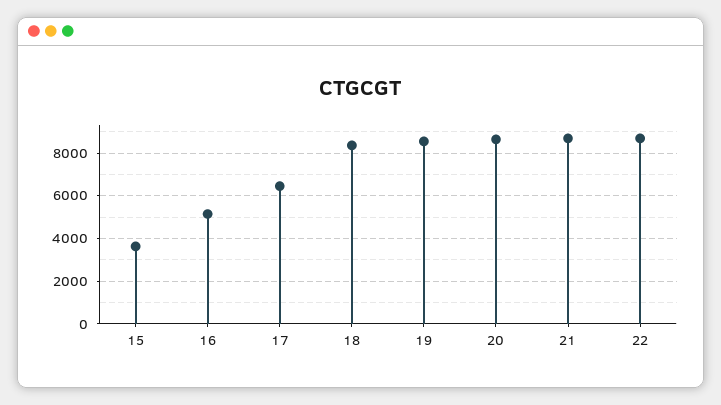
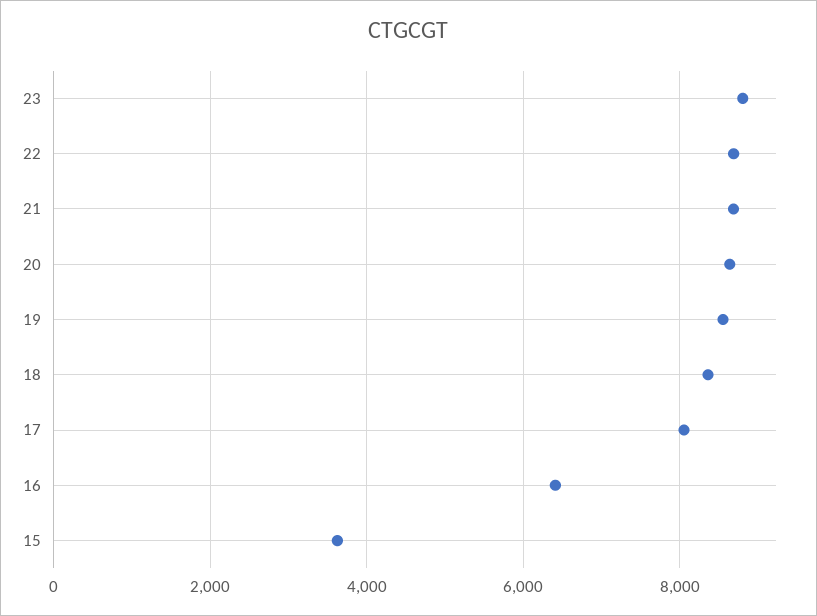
  {
    "15": 3600,
-   "16": 5000,
+   "16": 6400,
-   "17": 6500,
+   "17": 8000,
    "18": 8400,
    "19": 8600,
    "20": 8600,
    "21": 8600,
-   "22": 8600
+   "22": 8600,
+   "23": 8800
  }

